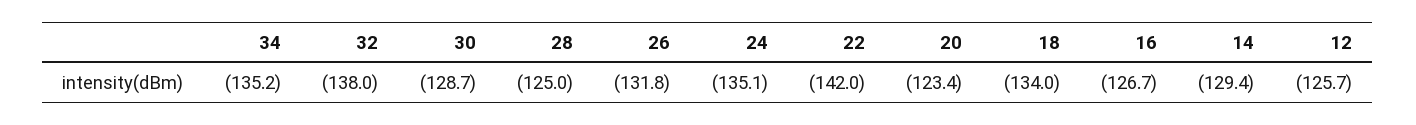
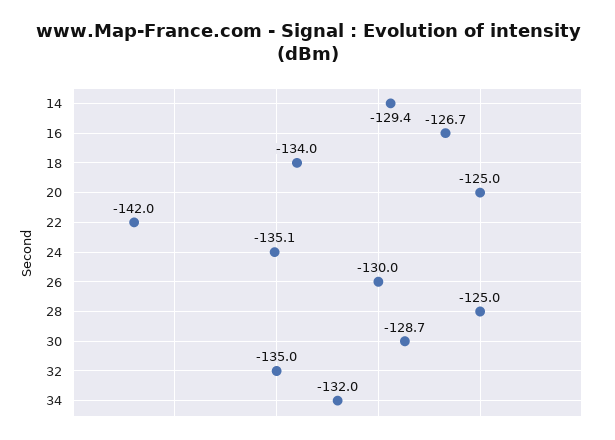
  {
-   "34": -135.2,
+   "34": -132,
-   "32": -138,
+   "32": -135,
    "30": -128.7,
    "28": -125,
-   "26": -131.8,
+   "26": -130,
    "24": -135.1,
    "22": -142,
-   "20": -123.4,
+   "20": -125,
    "18": -134,
    "16": -126.7,
-   "14": -129.4,
+   "14": -129.4
-   "12": -125.7
  }

